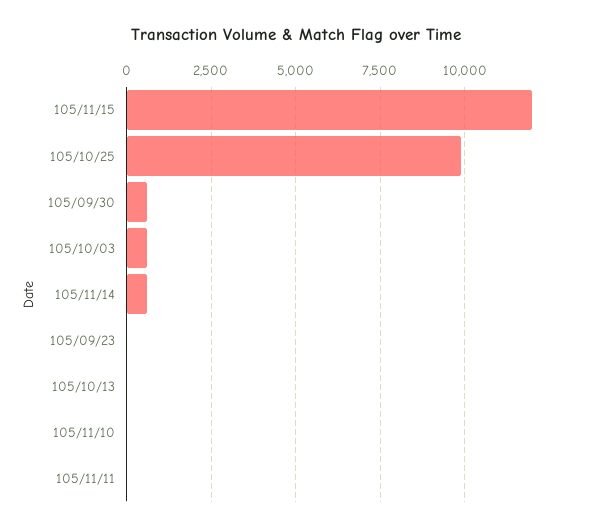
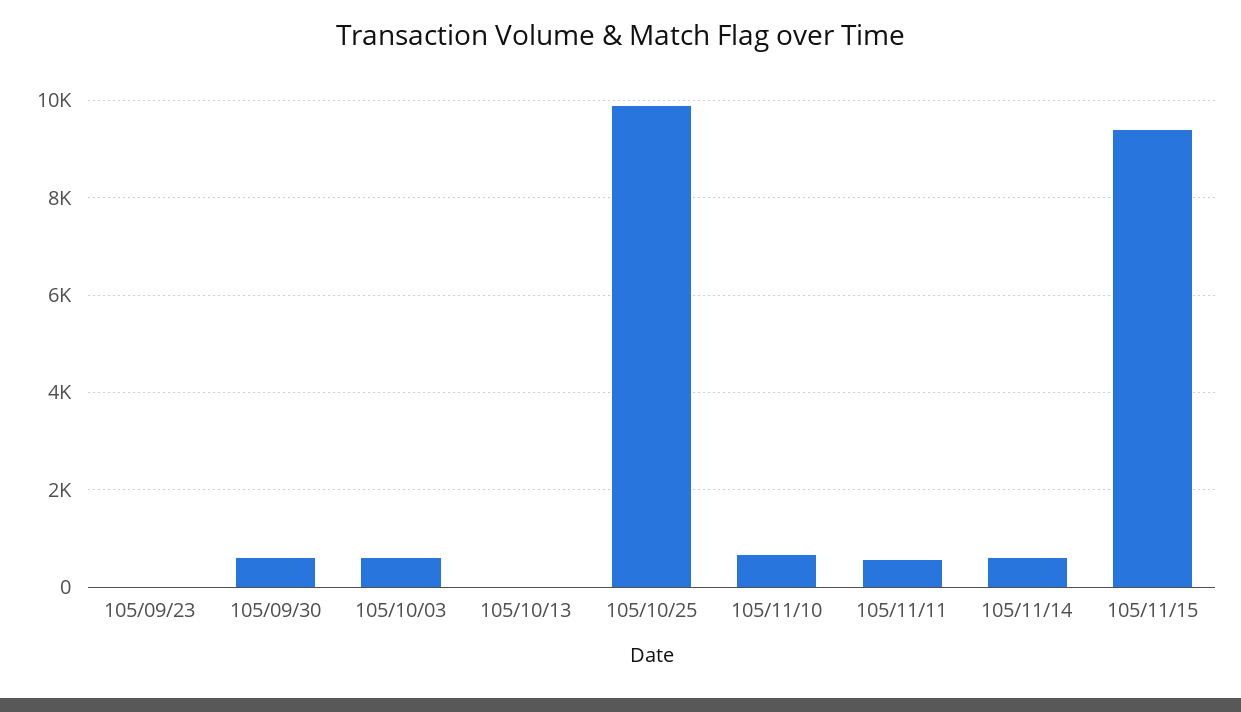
  {
-   "105/11/15": 12000,
+   "105/11/15": 9400,
    "105/10/25": 9800,
    "105/09/30": 600,
    "105/10/03": 600,
    "105/11/14": 600,
    "105/09/23": 0,
    "105/10/13": 0,
-   "105/11/10": 0,
+   "105/11/10": 600,
-   "105/11/11": 0
+   "105/11/11": 600
  }

